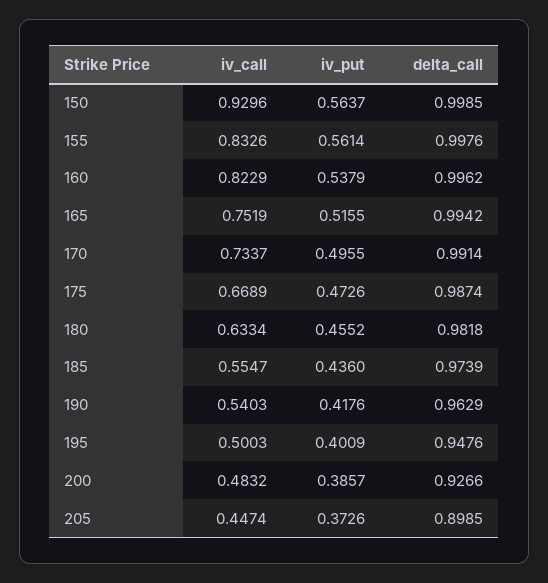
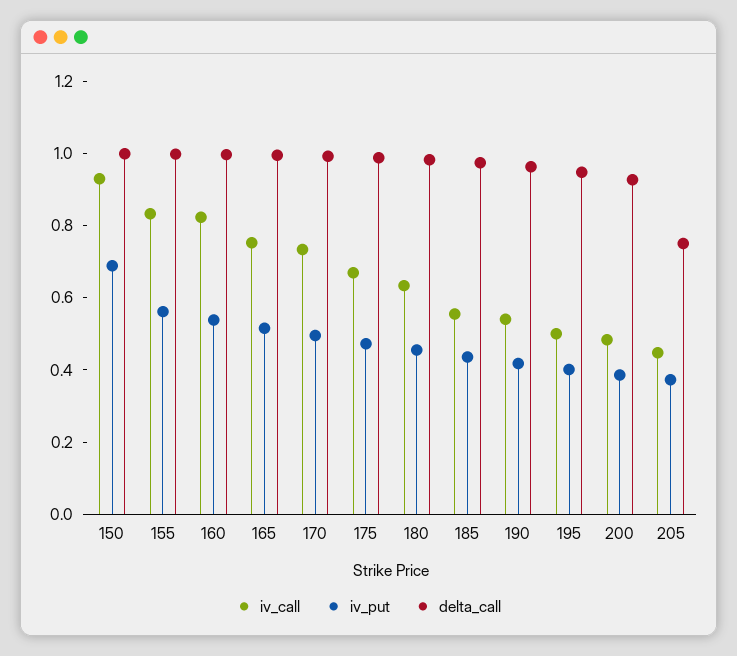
  {
    "iv_call": {
      "150": 0.9296,
      "155": 0.8326,
      "160": 0.8229,
      "165": 0.7519,
      "170": 0.7337,
      "175": 0.6689,
      "180": 0.6334,
      "185": 0.5547,
      "190": 0.5403,
      "195": 0.5003,
      "200": 0.4832,
      "205": 0.4474
    },
    "iv_put": {
-     "150": 0.5637,
+     "150": 0.7,
      "155": 0.5614,
      "160": 0.5379,
      "165": 0.5155,
      "170": 0.4955,
      "175": 0.4726,
      "180": 0.4552,
      "185": 0.436,
      "190": 0.4176,
      "195": 0.4009,
      "200": 0.3857,
      "205": 0.3726
    },
    "delta_call": {
      "150": 0.9985,
      "155": 0.9976,
      "160": 0.9962,
      "165": 0.9942,
      "170": 0.9914,
      "175": 0.9874,
      "180": 0.9818,
      "185": 0.9739,
      "190": 0.9629,
      "195": 0.9476,
      "200": 0.9266,
-     "205": 0.8985
+     "205": 0.75
    }
  }

